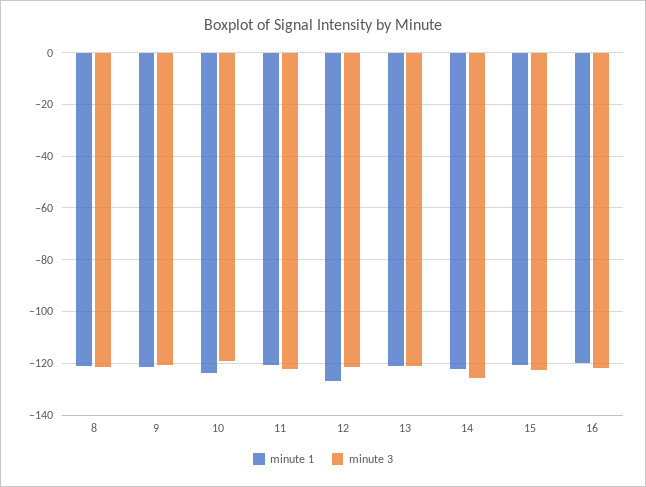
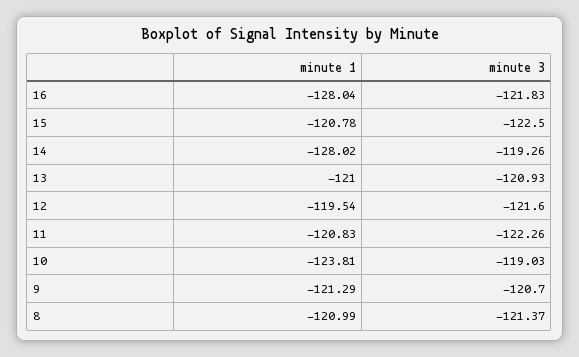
  {
    "minute 1": {
      "8": -120.99,
      "9": -121.29,
      "10": -123.81,
      "11": -120.83,
-     "12": -127.5,
+     "12": -119.54,
      "13": -121,
-     "14": -122.5,
+     "14": -128.02,
      "15": -120.78,
-     "16": -120
+     "16": -128.04
    },
    "minute 3": {
      "8": -121.37,
      "9": -120.7,
      "10": -119.03,
      "11": -122.26,
      "12": -121.6,
      "13": -120.93,
-     "14": -125,
+     "14": -119.26,
      "15": -122.5,
      "16": -121.83
    }
  }

